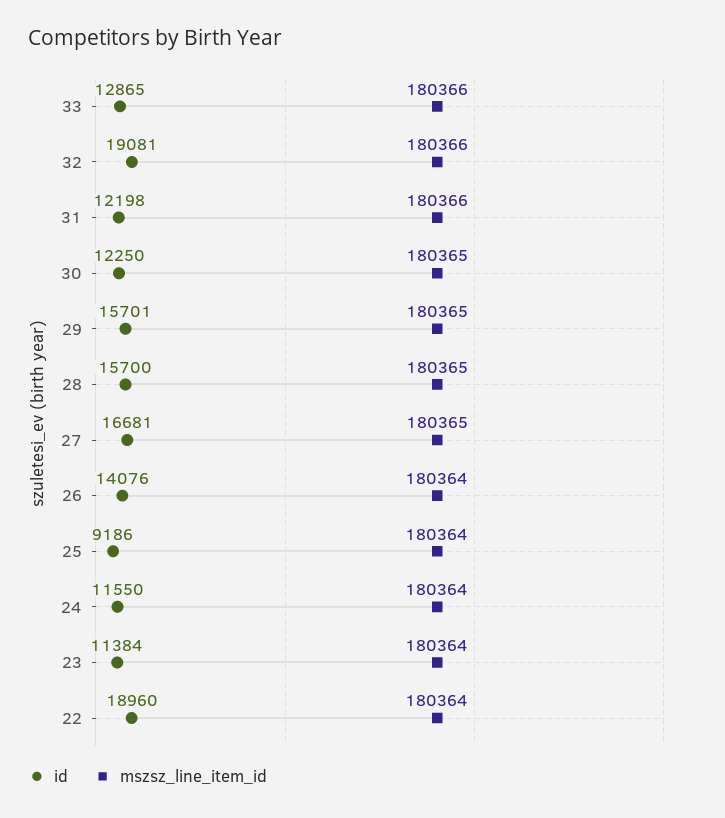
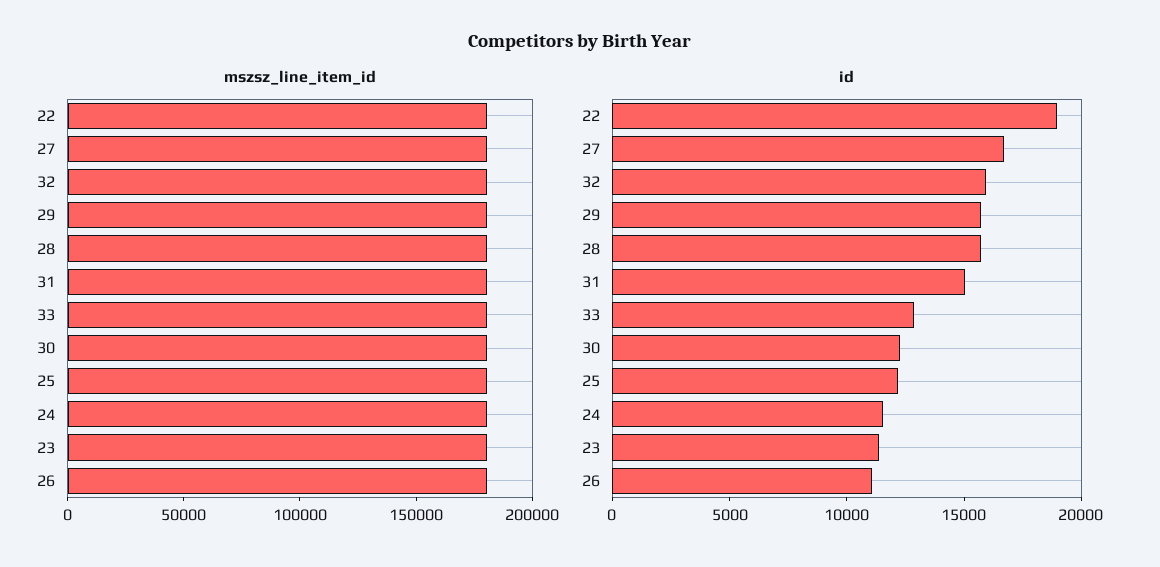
  {
    "id": {
      "33": 12865,
-     "32": 19081,
+     "32": 16000,
-     "31": 12198,
+     "31": 15000,
      "30": 12250,
      "29": 15701,
      "28": 15700,
      "27": 16681,
-     "26": 14076,
+     "26": 11000,
-     "25": 9186,
+     "25": 12000,
      "24": 11550,
      "23": 11384,
      "22": 18960
    },
    "mszsz_line_item_id": {
      "33": 180366,
      "32": 180366,
      "31": 180366,
      "30": 180365,
      "29": 180365,
      "28": 180365,
      "27": 180365,
      "26": 180364,
      "25": 180364,
      "24": 180364,
      "23": 180364,
      "22": 180364
    }
  }

